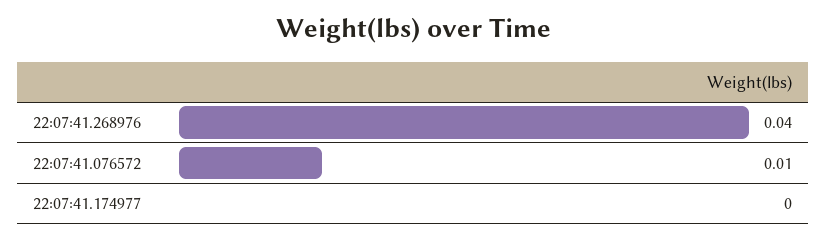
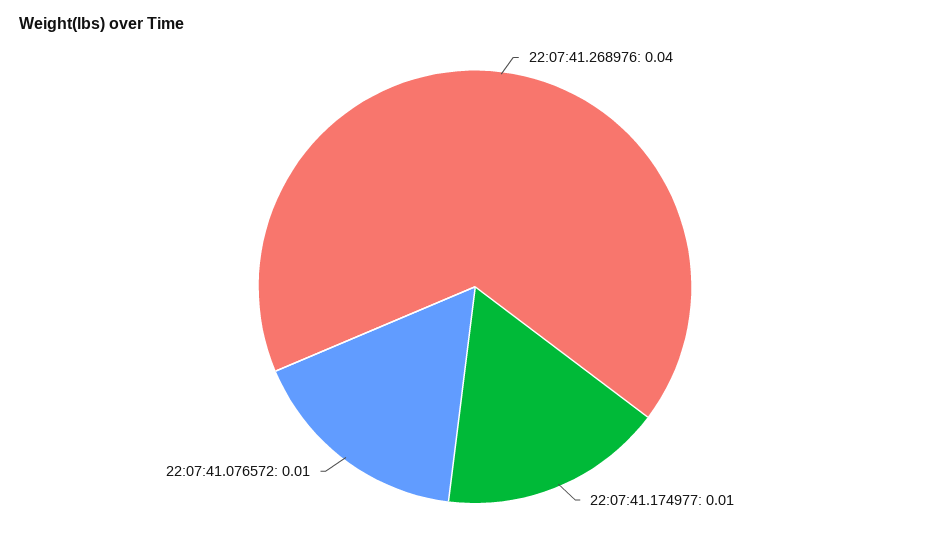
  {
    "22:07:41.268976": 0.04,
    "22:07:41.076572": 0.01,
-   "22:07:41.174977": 0
+   "22:07:41.174977": 0.01
  }

